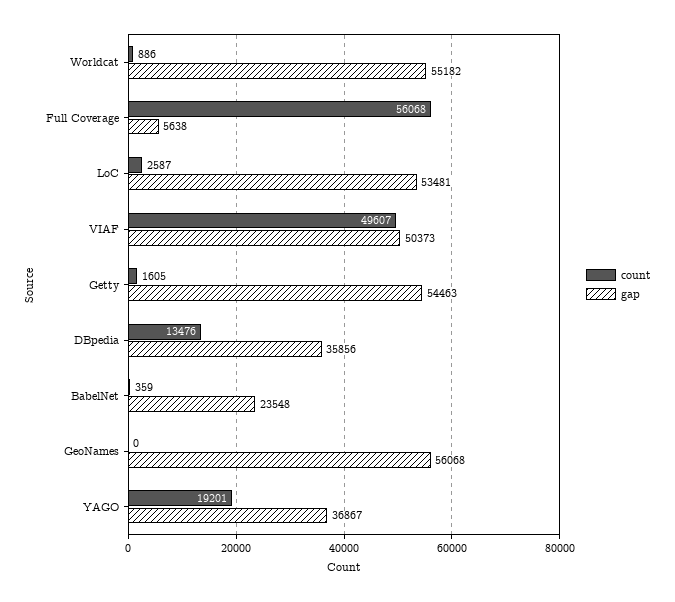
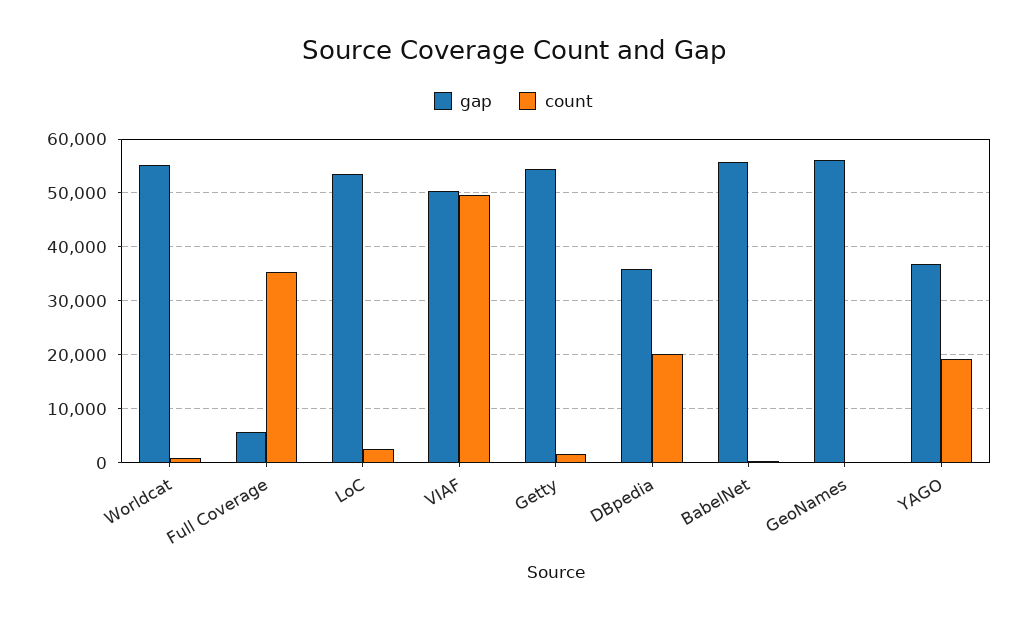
  {
    "count": {
      "Worldcat": 886,
-     "Full Coverage": 56068,
+     "Full Coverage": 36000,
      "LoC": 2587,
      "VIAF": 49607,
      "Getty": 1605,
-     "DBpedia": 13476,
+     "DBpedia": 20000,
      "BabelNet": 359,
      "GeoNames": 0,
      "YAGO": 19201
    },
    "gap": {
      "Worldcat": 55182,
      "Full Coverage": 5638,
      "LoC": 53481,
      "VIAF": 50373,
      "Getty": 54463,
      "DBpedia": 35856,
-     "BabelNet": 23548,
+     "BabelNet": 56000,
      "GeoNames": 56068,
      "YAGO": 36867
    }
  }

